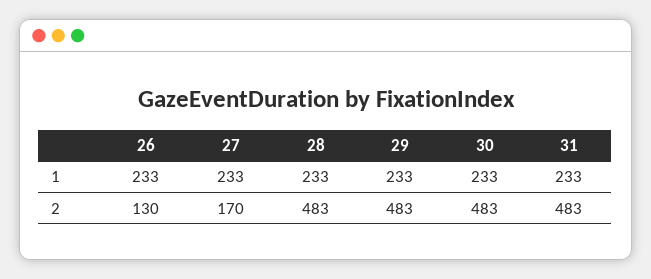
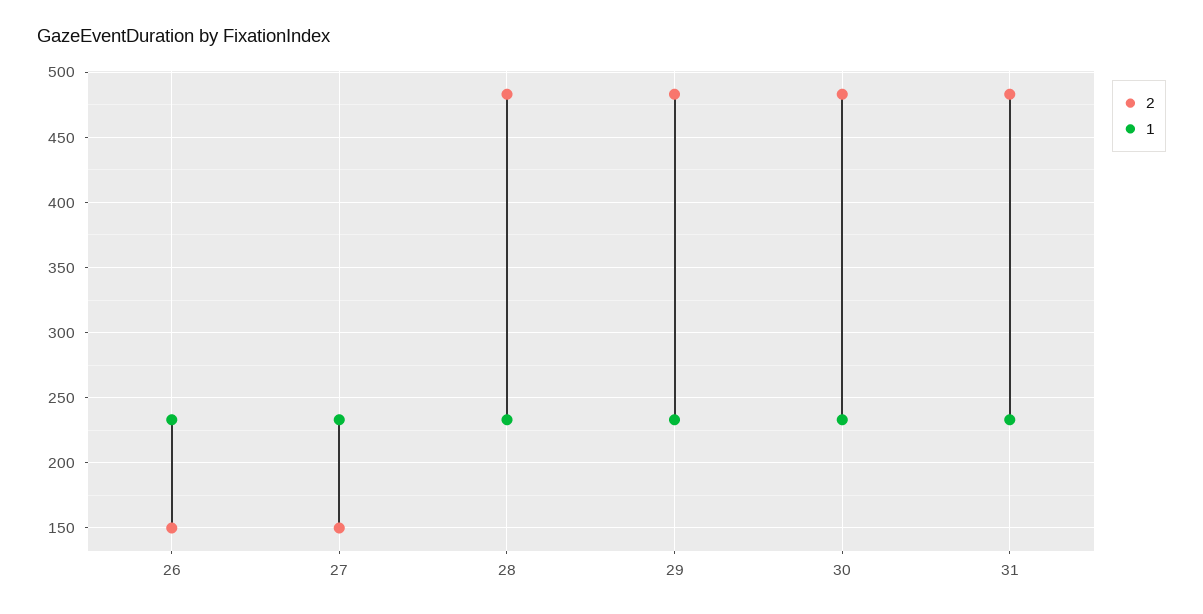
  {
    "1": {
      "26": 233,
      "27": 233,
      "28": 233,
      "29": 233,
      "30": 233,
      "31": 233
    },
    "2": {
-     "26": 130,
+     "26": 150,
-     "27": 170,
+     "27": 150,
      "28": 483,
      "29": 483,
      "30": 483,
      "31": 483
    }
  }

